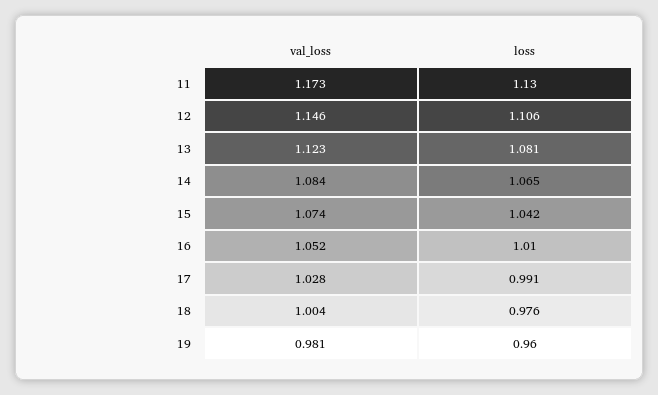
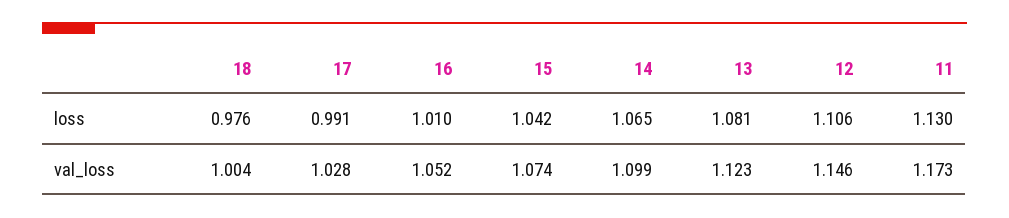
  {
    "val_loss": {
      "11": 1.173,
      "12": 1.146,
      "13": 1.123,
-     "14": 1.084,
+     "14": 1.099,
      "15": 1.074,
      "16": 1.052,
      "17": 1.028,
-     "18": 1.004,
+     "18": 1.004
-     "19": 0.981
    },
    "loss": {
      "11": 1.13,
      "12": 1.106,
      "13": 1.081,
      "14": 1.065,
      "15": 1.042,
      "16": 1.01,
      "17": 0.991,
-     "18": 0.976,
+     "18": 0.976
-     "19": 0.96
    }
  }

